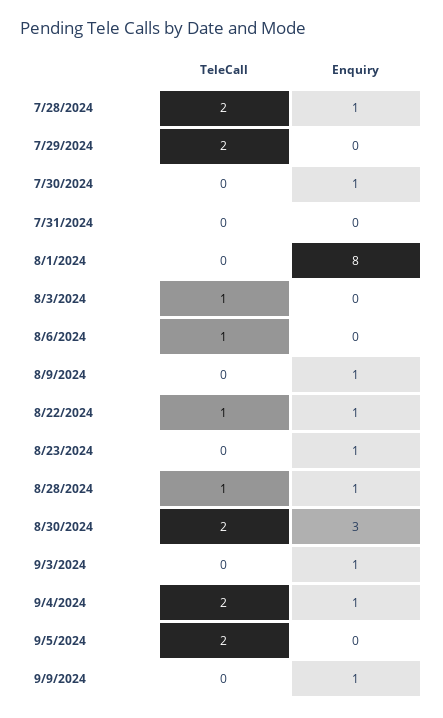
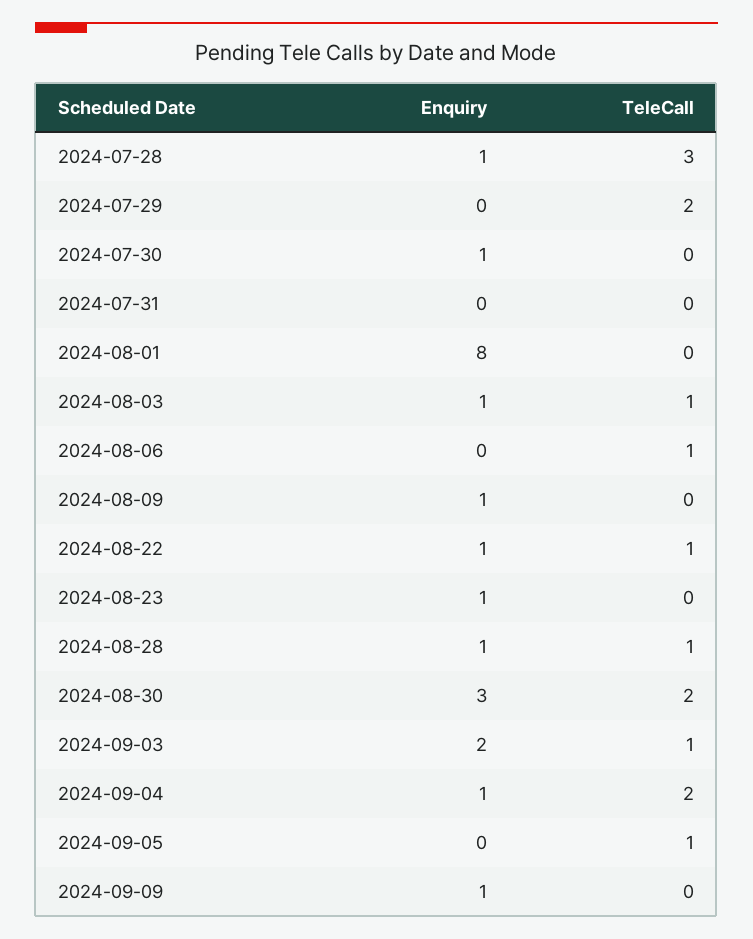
  {
    "TeleCall": {
-     "7/28/2024": 2,
+     "7/28/2024": 3,
      "7/29/2024": 2,
      "7/30/2024": 0,
      "7/31/2024": 0,
      "8/1/2024": 0,
      "8/3/2024": 1,
      "8/6/2024": 1,
      "8/9/2024": 0,
      "8/22/2024": 1,
      "8/23/2024": 0,
      "8/28/2024": 1,
      "8/30/2024": 2,
-     "9/3/2024": 0,
+     "9/3/2024": 1,
      "9/4/2024": 2,
-     "9/5/2024": 2,
+     "9/5/2024": 1,
      "9/9/2024": 0
    },
    "Enquiry": {
      "7/28/2024": 1,
      "7/29/2024": 0,
      "7/30/2024": 1,
      "7/31/2024": 0,
      "8/1/2024": 8,
-     "8/3/2024": 0,
+     "8/3/2024": 1,
      "8/6/2024": 0,
      "8/9/2024": 1,
      "8/22/2024": 1,
      "8/23/2024": 1,
      "8/28/2024": 1,
      "8/30/2024": 3,
-     "9/3/2024": 1,
+     "9/3/2024": 2,
      "9/4/2024": 1,
      "9/5/2024": 0,
      "9/9/2024": 1
    }
  }

